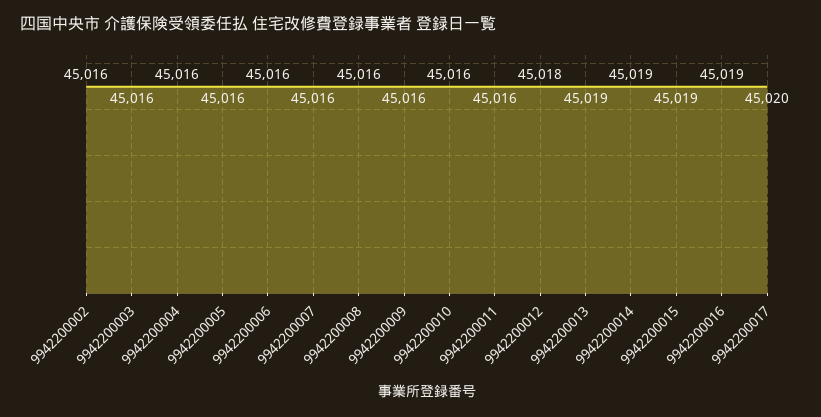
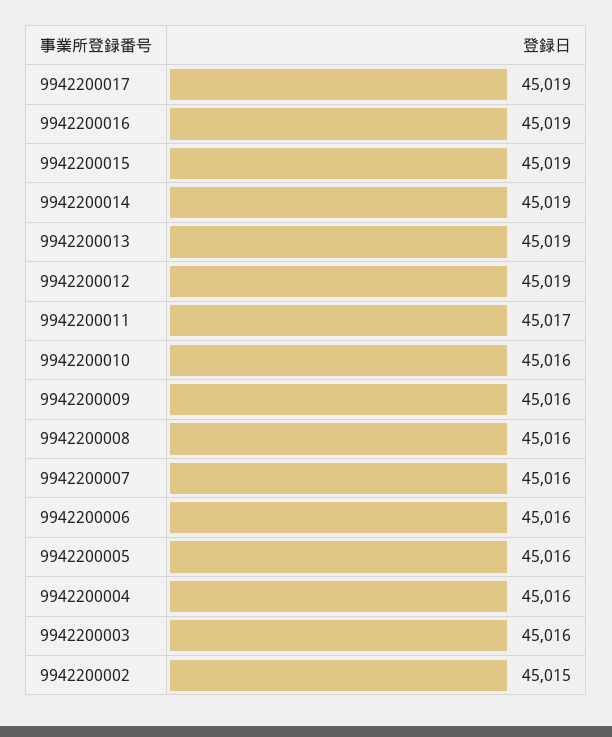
  {
-   "9942200002": 45016,
+   "9942200002": 45015,
    "9942200003": 45016,
    "9942200004": 45016,
    "9942200005": 45016,
    "9942200006": 45016,
    "9942200007": 45016,
    "9942200008": 45016,
    "9942200009": 45016,
    "9942200010": 45016,
-   "9942200011": 45016,
+   "9942200011": 45017,
-   "9942200012": 45018,
+   "9942200012": 45019,
    "9942200013": 45019,
    "9942200014": 45019,
    "9942200015": 45019,
    "9942200016": 45019,
-   "9942200017": 45020
+   "9942200017": 45019
  }

